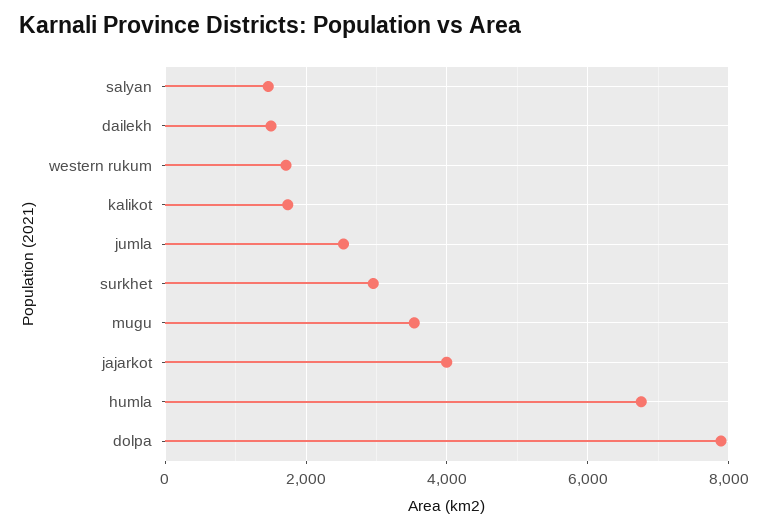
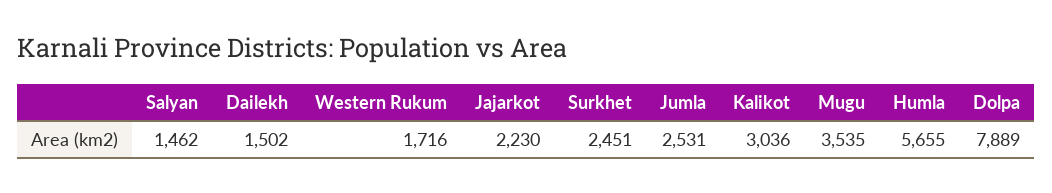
  {
    "salyan": 1462,
    "dailekh": 1502,
    "western rukum": 1716,
-   "kalikot": 1800,
+   "kalikot": 3036,
    "jumla": 2531,
-   "surkhet": 3000,
+   "surkhet": 2451,
    "mugu": 3535,
-   "jajarkot": 4000,
+   "jajarkot": 2230,
-   "humla": 6800,
+   "humla": 5655,
    "dolpa": 7889
  }

